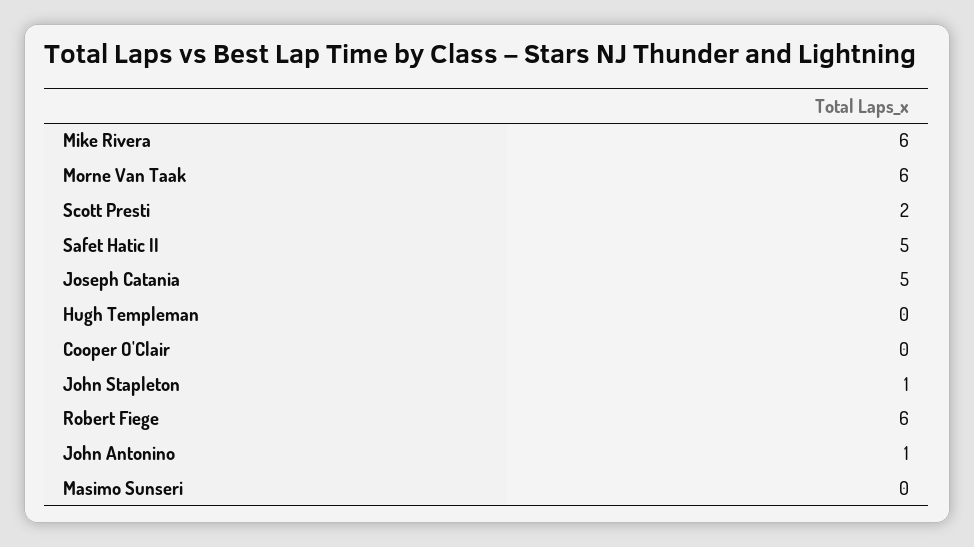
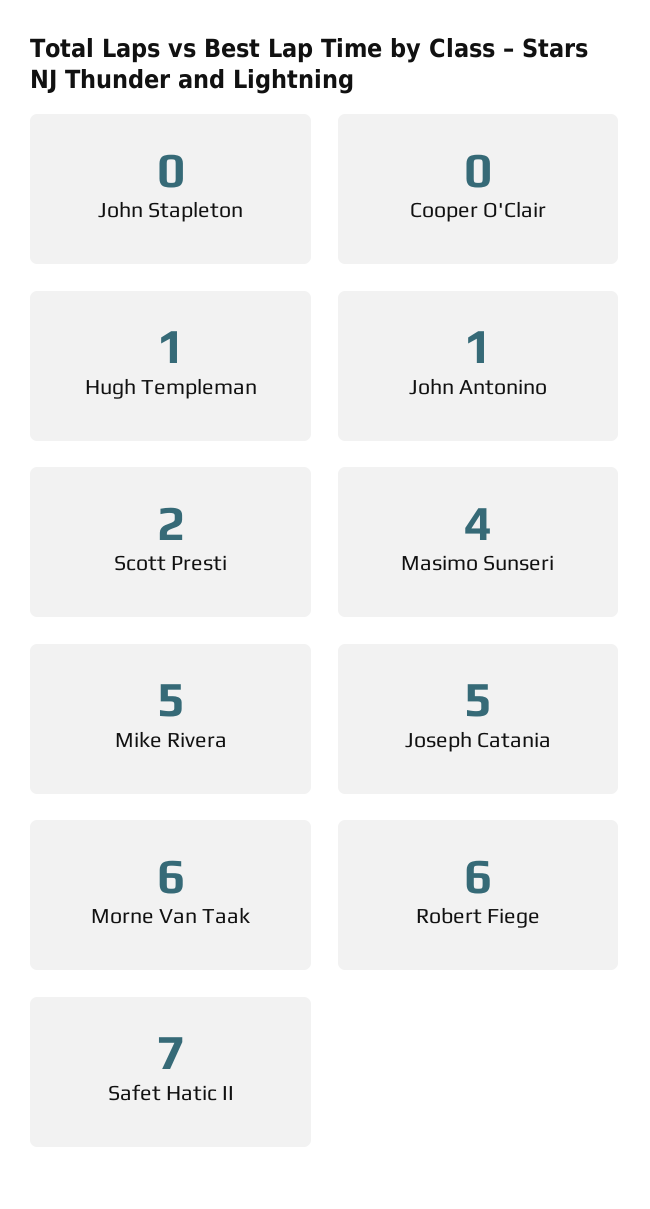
  {
-   "Mike Rivera": 6,
+   "Mike Rivera": 5,
    "Morne Van Taak": 6,
    "Scott Presti": 2,
-   "Safet Hatic II": 5,
+   "Safet Hatic II": 7,
    "Joseph Catania": 5,
-   "Hugh Templeman": 0,
+   "Hugh Templeman": 1,
    "Cooper O'Clair": 0,
-   "John Stapleton": 1,
+   "John Stapleton": 0,
    "Robert Fiege": 6,
    "John Antonino": 1,
-   "Masimo Sunseri": 0
+   "Masimo Sunseri": 4
  }

